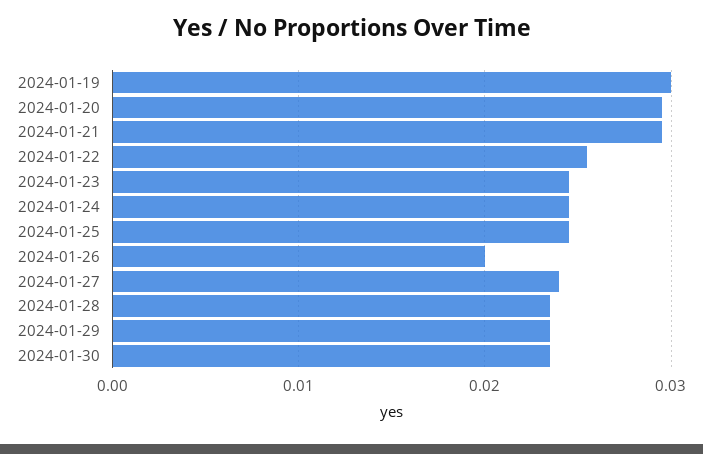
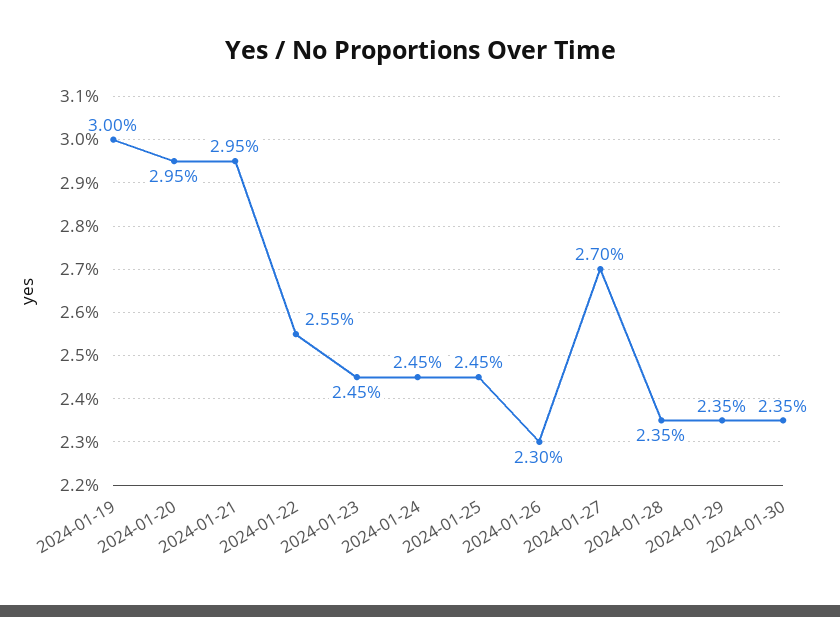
  {
    "2024-01-19": 0.03,
    "2024-01-20": 0.0295,
    "2024-01-21": 0.0295,
    "2024-01-22": 0.0255,
    "2024-01-23": 0.0245,
    "2024-01-24": 0.0245,
    "2024-01-25": 0.0245,
-   "2024-01-26": 0.02,
+   "2024-01-26": 0.023,
-   "2024-01-27": 0.024,
+   "2024-01-27": 0.027,
    "2024-01-28": 0.0235,
    "2024-01-29": 0.0235,
    "2024-01-30": 0.0235
  }

